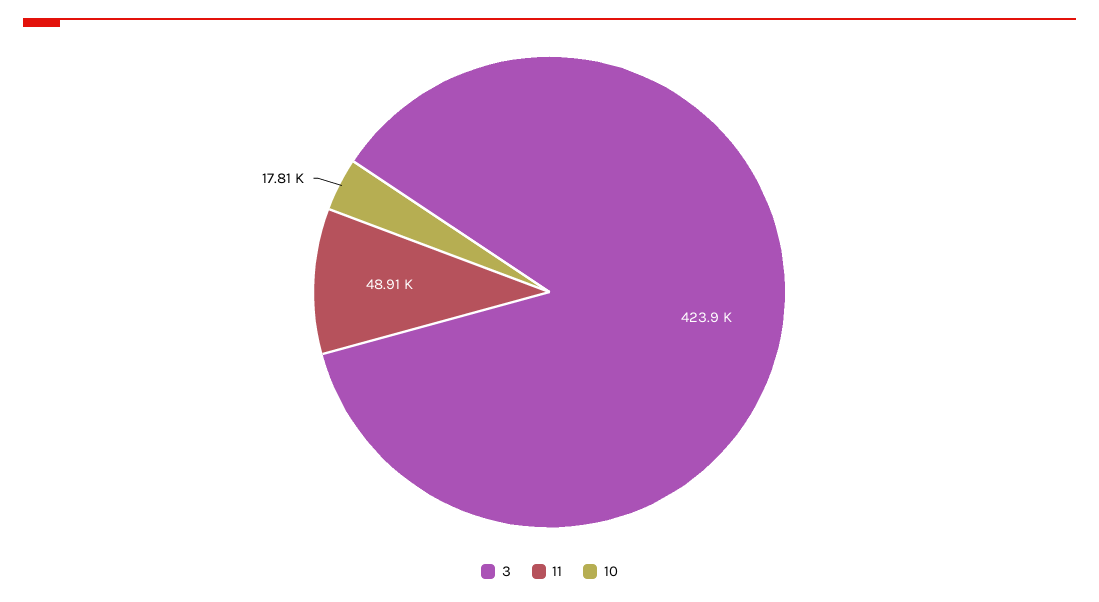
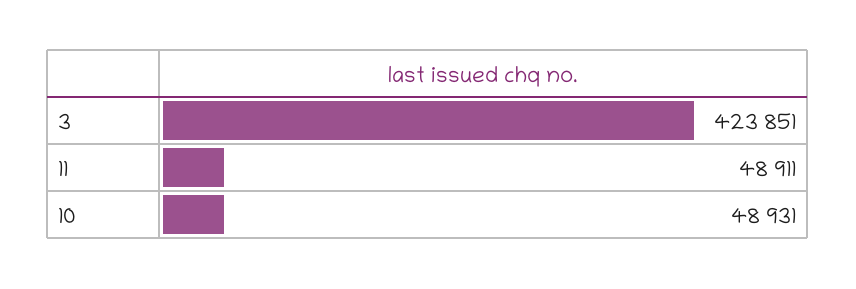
  {
    "3": 423851,
    "11": 48911,
-   "10": 17810
+   "10": 48931
  }

